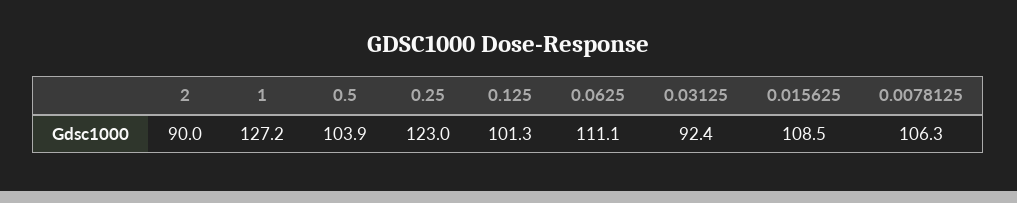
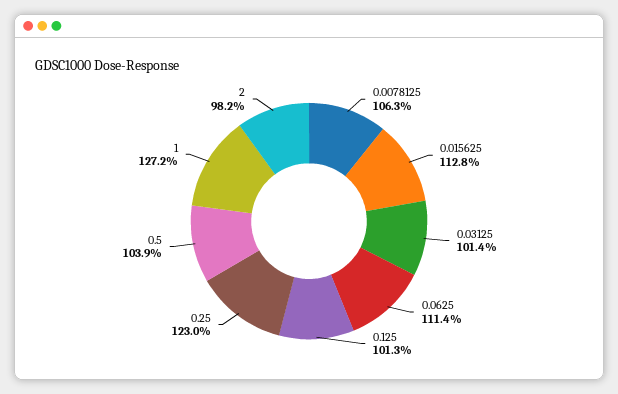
  {
-   "2": 90,
+   "2": 98.2,
    "1": 127.2,
    "0.5": 103.9,
    "0.25": 123,
    "0.125": 101.3,
-   "0.0625": 111.1,
+   "0.0625": 111.4,
-   "0.03125": 92.4,
+   "0.03125": 101.4,
-   "0.015625": 108.5,
+   "0.015625": 112.8,
    "0.0078125": 106.3
  }

